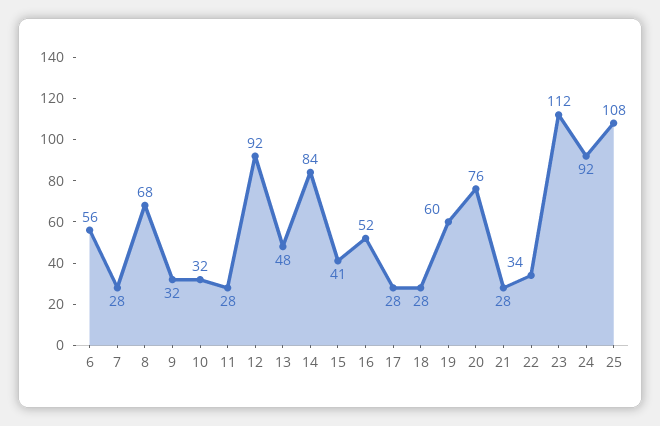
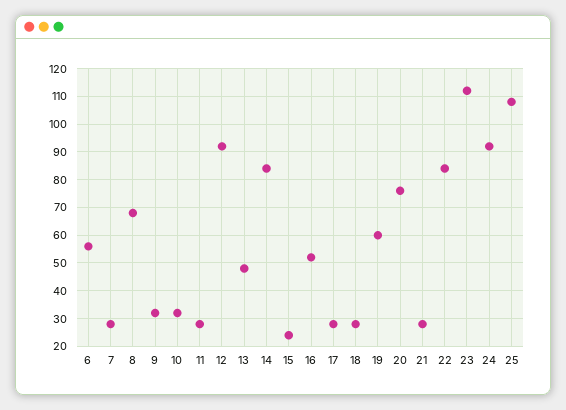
  {
    "6": 56,
    "7": 28,
    "8": 68,
    "9": 32,
    "10": 32,
    "11": 28,
    "12": 92,
    "13": 48,
    "14": 84,
-   "15": 41,
+   "15": 25,
    "16": 52,
    "17": 28,
    "18": 28,
    "19": 60,
    "20": 76,
    "21": 28,
-   "22": 34,
+   "22": 85,
    "23": 112,
    "24": 92,
    "25": 108
  }

